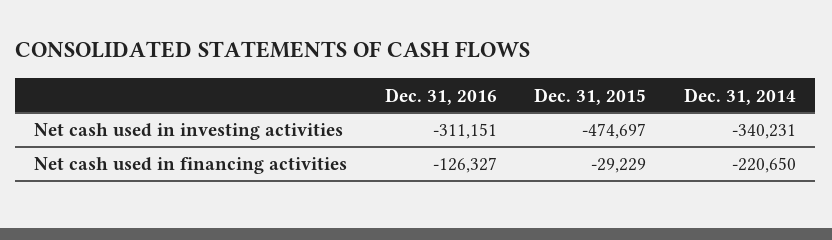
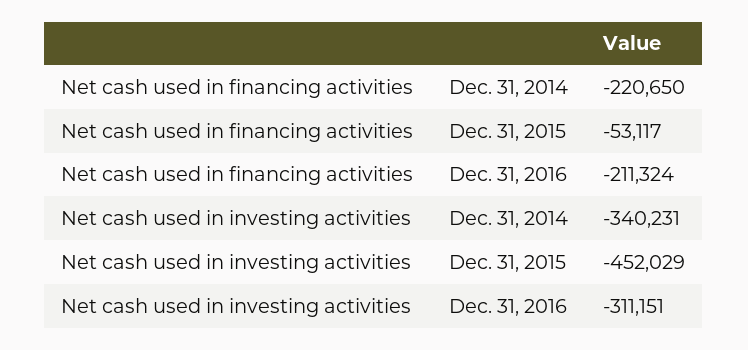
  {
    "Dec. 31, 2016": {
      "Net cash used in investing activities": -311151,
-     "Net cash used in financing activities": -126327
+     "Net cash used in financing activities": -211324
    },
    "Dec. 31, 2015": {
-     "Net cash used in investing activities": -474697,
+     "Net cash used in investing activities": -452029,
-     "Net cash used in financing activities": -29229
+     "Net cash used in financing activities": -53117
    },
    "Dec. 31, 2014": {
      "Net cash used in investing activities": -340231,
      "Net cash used in financing activities": -220650
    }
  }

